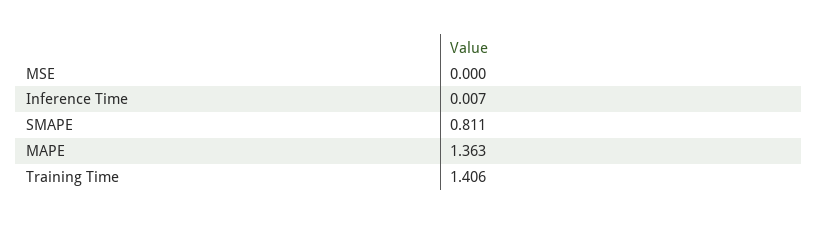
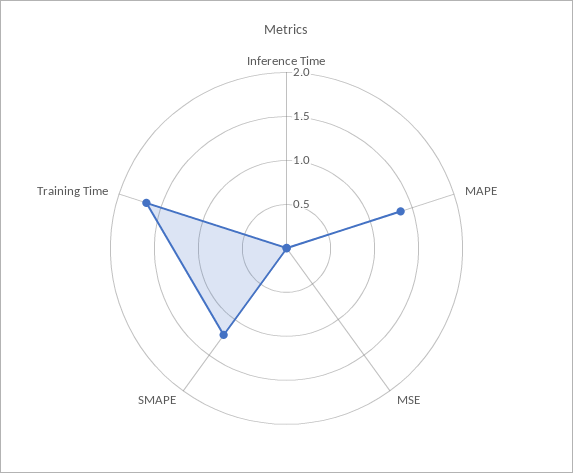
  {
    "MSE": 0,
    "Inference Time": 0.007,
-   "SMAPE": 0.811,
+   "SMAPE": 1.2,
    "MAPE": 1.363,
-   "Training Time": 1.406
+   "Training Time": 1.7
  }

